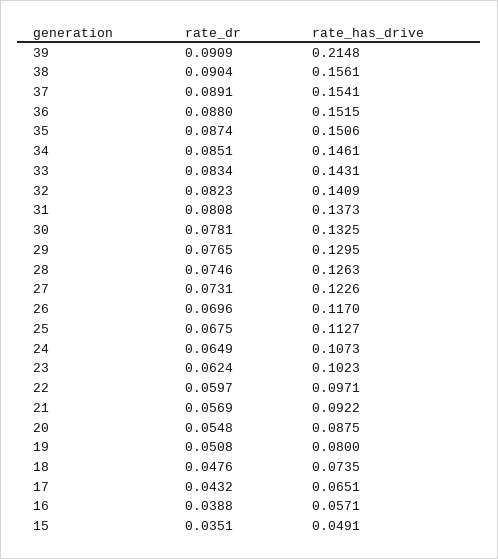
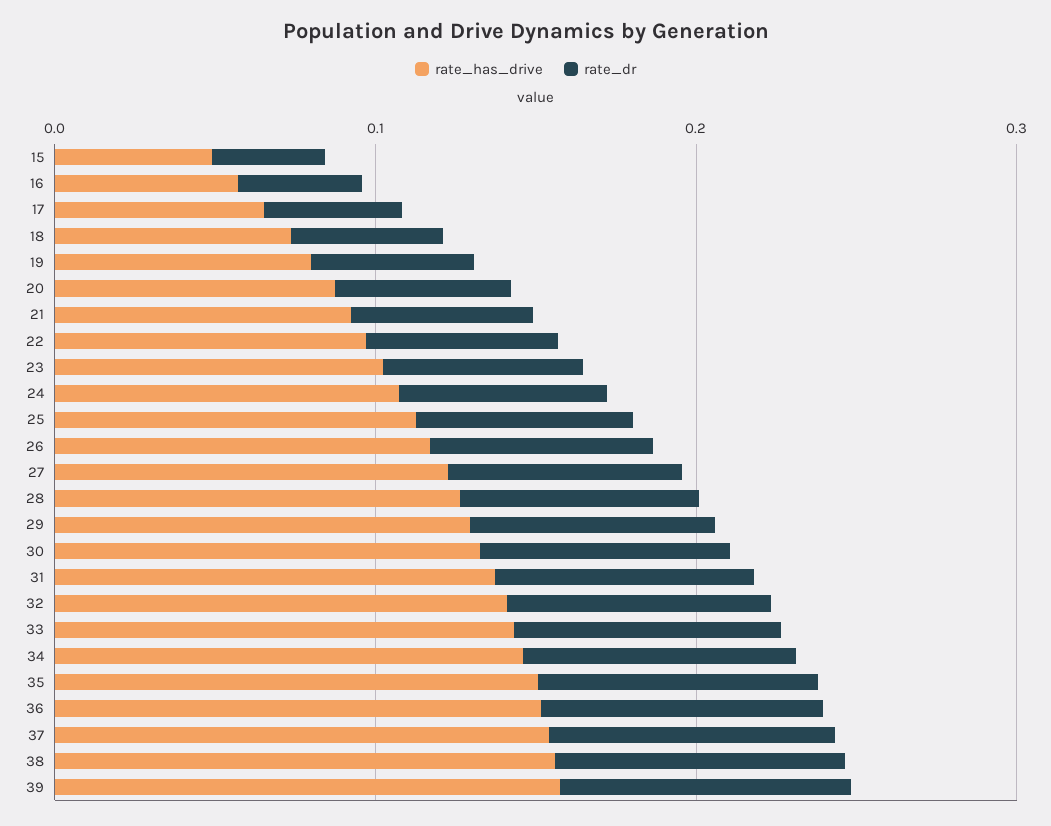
  {
    "rate_dr": {
      "39": 0.0909,
      "38": 0.0904,
      "37": 0.0891,
      "36": 0.088,
      "35": 0.0874,
      "34": 0.0851,
      "33": 0.0834,
      "32": 0.0823,
      "31": 0.0808,
      "30": 0.0781,
      "29": 0.0765,
      "28": 0.0746,
      "27": 0.0731,
      "26": 0.0696,
      "25": 0.0675,
      "24": 0.0649,
      "23": 0.0624,
      "22": 0.0597,
      "21": 0.0569,
      "20": 0.0548,
      "19": 0.0508,
      "18": 0.0476,
      "17": 0.0432,
      "16": 0.0388,
      "15": 0.0351
    },
    "rate_has_drive": {
-     "39": 0.2148,
+     "39": 0.16,
      "38": 0.1561,
      "37": 0.1541,
      "36": 0.1515,
      "35": 0.1506,
      "34": 0.1461,
      "33": 0.1431,
      "32": 0.1409,
      "31": 0.1373,
      "30": 0.1325,
      "29": 0.1295,
      "28": 0.1263,
      "27": 0.1226,
      "26": 0.117,
      "25": 0.1127,
      "24": 0.1073,
      "23": 0.1023,
      "22": 0.0971,
      "21": 0.0922,
      "20": 0.0875,
      "19": 0.08,
      "18": 0.0735,
      "17": 0.0651,
      "16": 0.0571,
      "15": 0.0491
    }
  }

